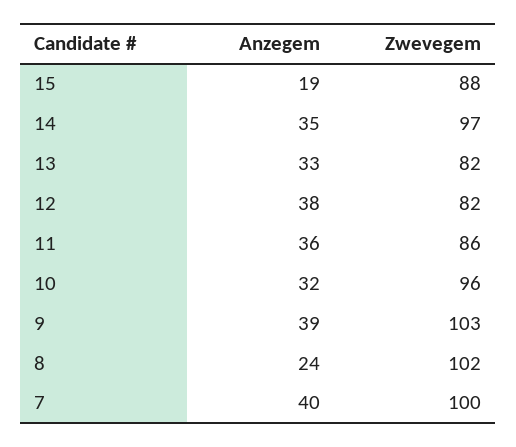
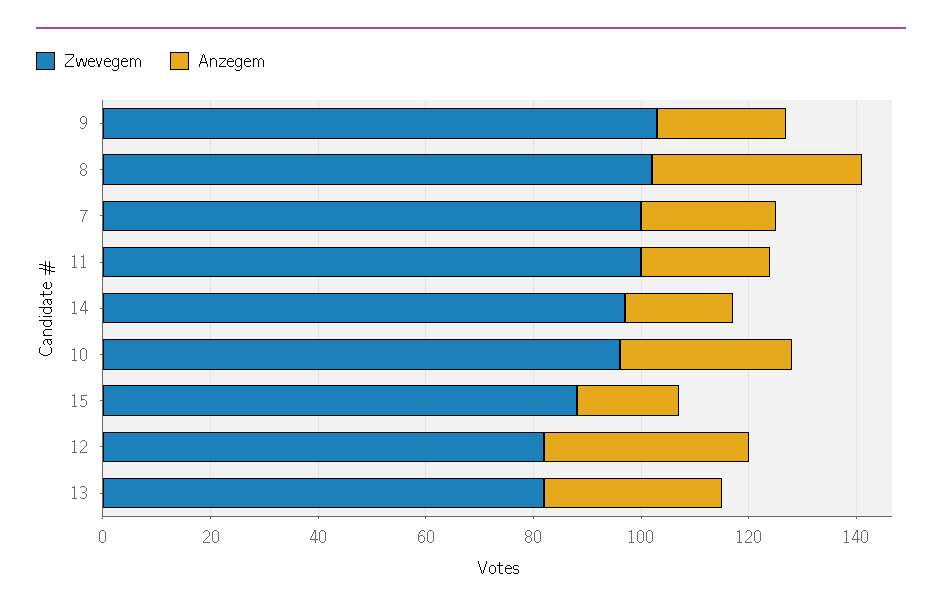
  {
    "Anzegem": {
      "15": 19,
-     "14": 35,
+     "14": 20,
      "13": 33,
      "12": 38,
-     "11": 36,
+     "11": 25,
      "10": 32,
-     "9": 39,
+     "9": 25,
-     "8": 24,
+     "8": 40,
-     "7": 40
+     "7": 25
    },
    "Zwevegem": {
      "15": 88,
      "14": 97,
      "13": 82,
      "12": 82,
-     "11": 86,
+     "11": 100,
      "10": 96,
      "9": 103,
      "8": 102,
      "7": 100
    }
  }

